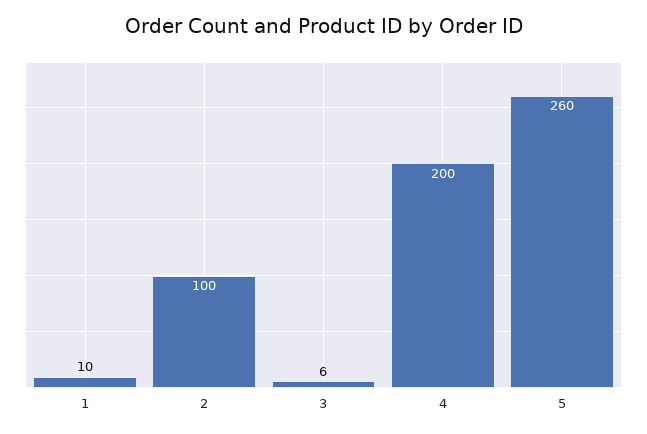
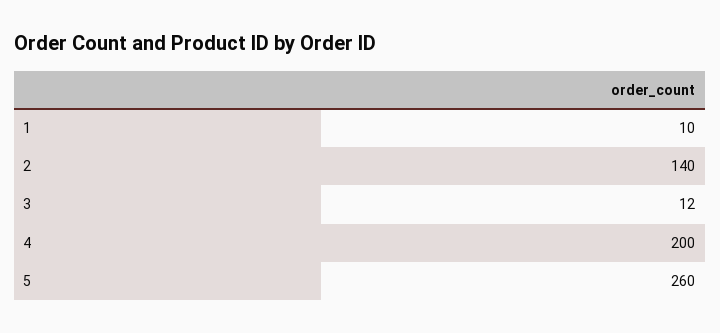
  {
    "1": 10,
-   "2": 100,
+   "2": 140,
-   "3": 6,
+   "3": 12,
    "4": 200,
    "5": 260
  }

